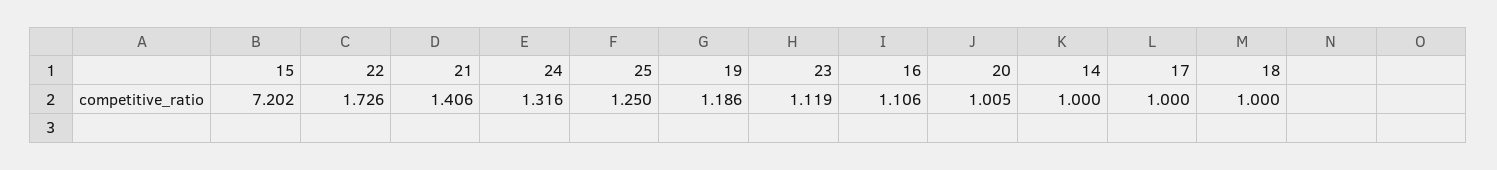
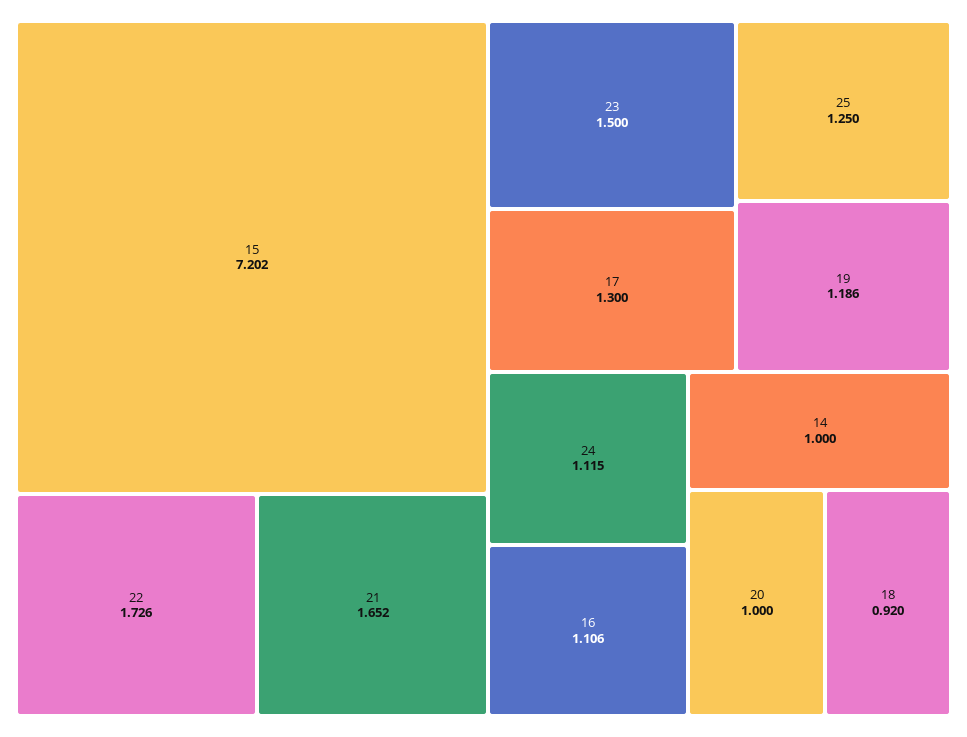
  {
    "15": 7.202,
    "22": 1.726,
-   "21": 1.406,
+   "21": 1.652,
-   "24": 1.316,
+   "24": 1.115,
    "25": 1.25,
    "19": 1.186,
-   "23": 1.119,
+   "23": 1.5,
    "16": 1.106,
-   "20": 1.005,
+   "20": 1,
    "14": 1,
-   "17": 1,
+   "17": 1.3,
-   "18": 1
+   "18": 0.92
  }

